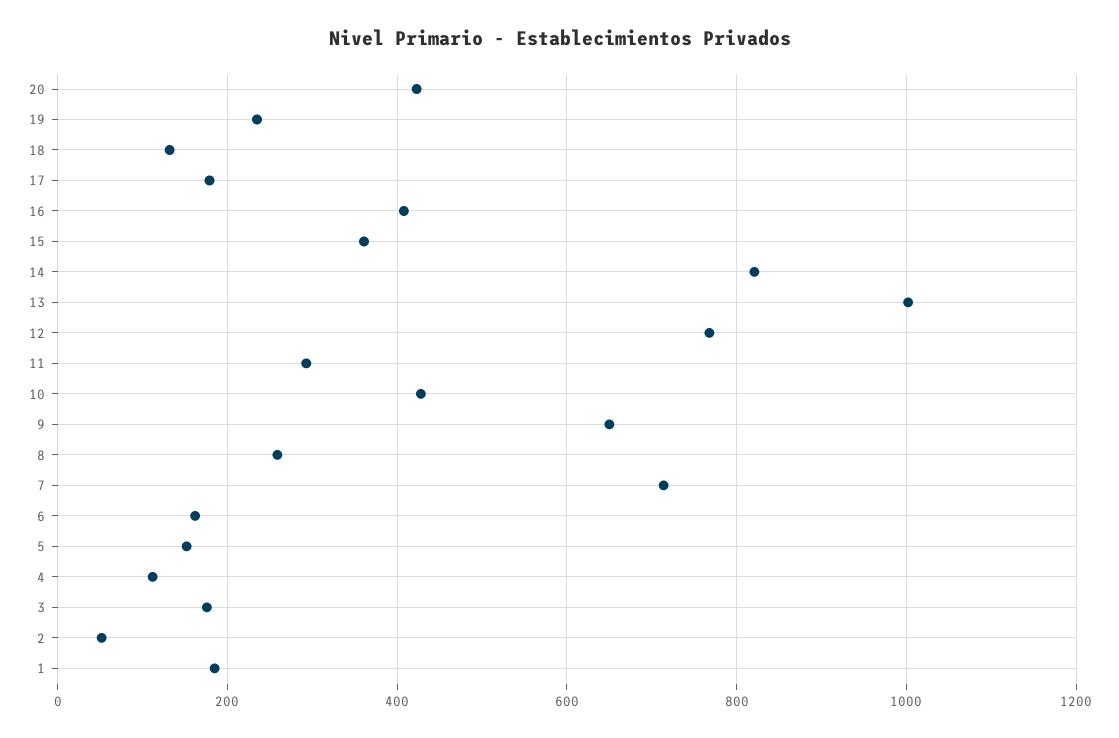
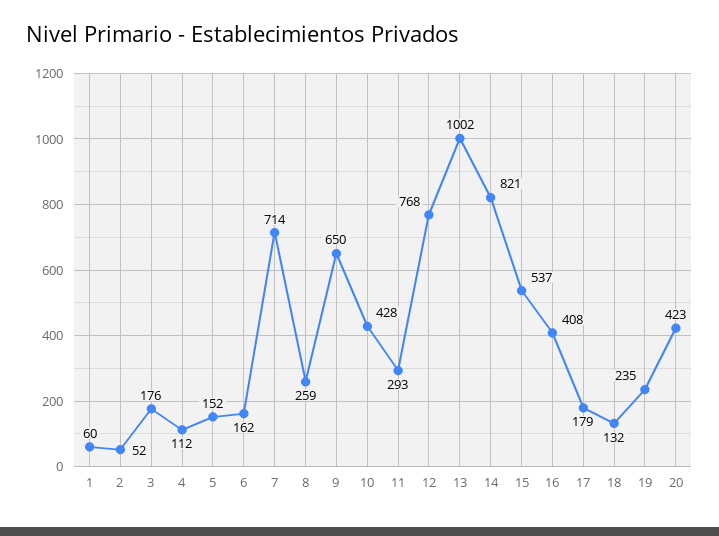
  {
    "20": 423,
    "19": 235,
    "18": 132,
    "17": 179,
    "16": 408,
-   "15": 360,
+   "15": 537,
    "14": 821,
    "13": 1002,
    "12": 768,
    "11": 293,
    "10": 428,
    "9": 650,
    "8": 259,
    "7": 714,
    "6": 162,
    "5": 152,
    "4": 112,
    "3": 176,
    "2": 52,
-   "1": 180
+   "1": 60
  }

